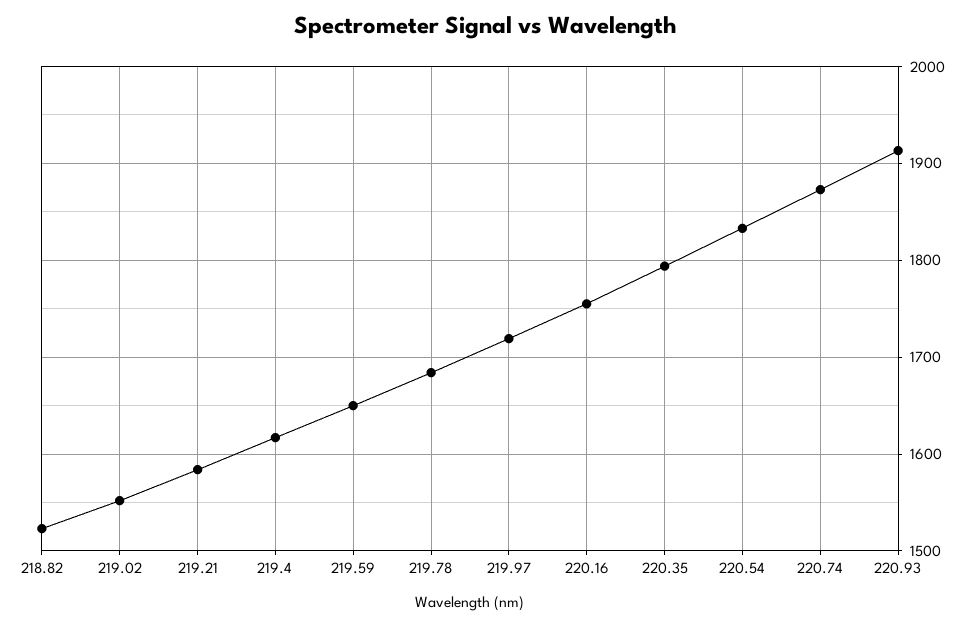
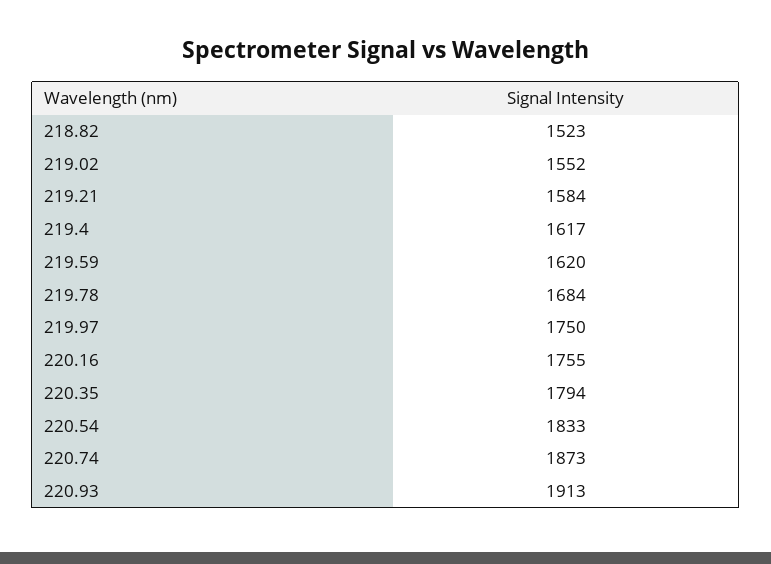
  {
    "218.82": 1523,
    "219.02": 1552,
    "219.21": 1584,
    "219.4": 1617,
-   "219.59": 1650,
+   "219.59": 1620,
    "219.78": 1684,
-   "219.97": 1720,
+   "219.97": 1750,
    "220.16": 1755,
    "220.35": 1794,
    "220.54": 1833,
    "220.74": 1873,
    "220.93": 1913
  }

